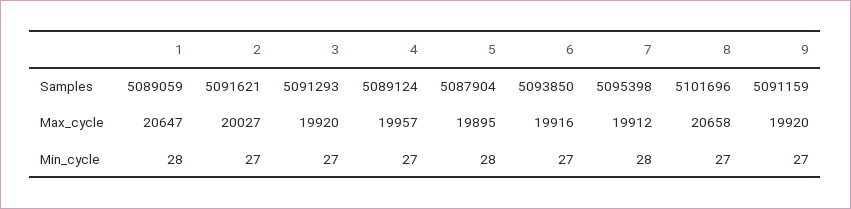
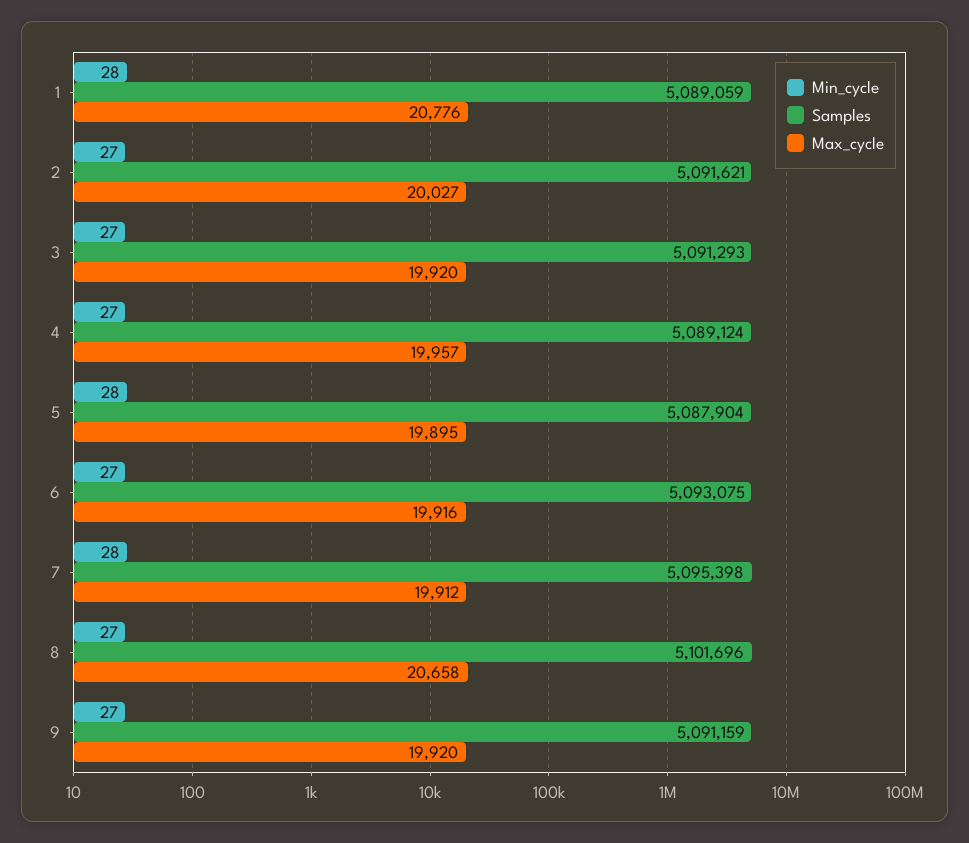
  {
    "Samples": {
      "1": 5089059,
      "2": 5091621,
      "3": 5091293,
      "4": 5089124,
      "5": 5087904,
-     "6": 5093850,
+     "6": 5093075,
      "7": 5095398,
      "8": 5101696,
      "9": 5091159
    },
    "Max_cycle": {
-     "1": 20647,
+     "1": 20776,
      "2": 20027,
      "3": 19920,
      "4": 19957,
      "5": 19895,
      "6": 19916,
      "7": 19912,
      "8": 20658,
      "9": 19920
    },
    "Min_cycle": {
      "1": 28,
      "2": 27,
      "3": 27,
      "4": 27,
      "5": 28,
      "6": 27,
      "7": 28,
      "8": 27,
      "9": 27
    }
  }

